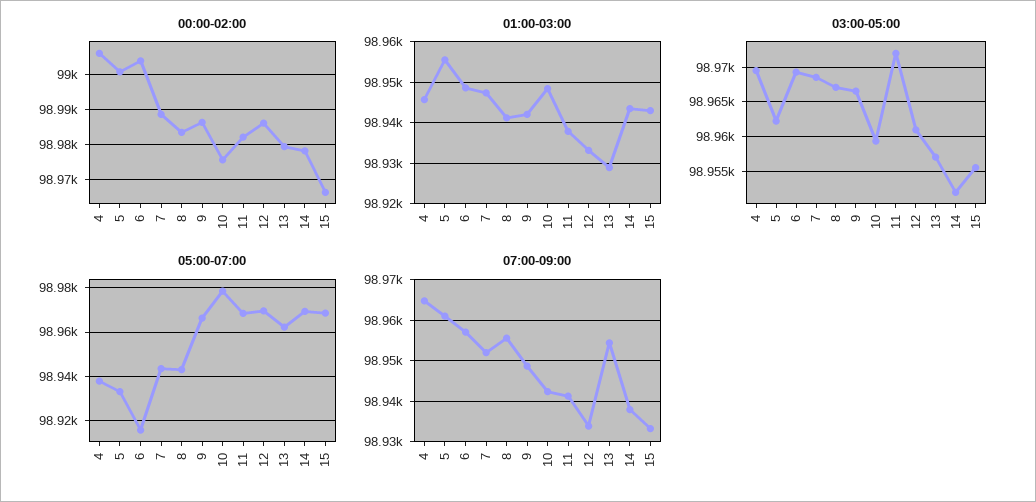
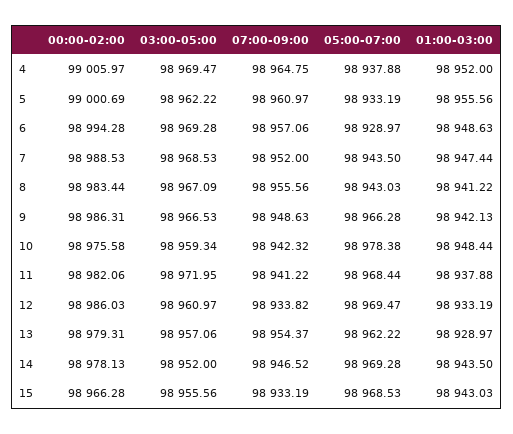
  {
    "00:00-02:00": {
      "4": 99005.97,
      "5": 99000.69,
-     "6": 99004,
+     "6": 98994.28,
      "7": 98988.53,
      "8": 98983.44,
      "9": 98986.31,
      "10": 98975.58,
      "11": 98982.06,
      "12": 98986.03,
      "13": 98979.31,
      "14": 98978.13,
      "15": 98966.28
    },
    "01:00-03:00": {
-     "4": 98946,
+     "4": 98952,
      "5": 98955.56,
      "6": 98948.63,
      "7": 98947.44,
      "8": 98941.22,
      "9": 98942.13,
      "10": 98948.44,
      "11": 98937.88,
      "12": 98933.19,
      "13": 98928.97,
      "14": 98943.5,
      "15": 98943.03
    },
    "03:00-05:00": {
      "4": 98969.47,
      "5": 98962.22,
      "6": 98969.28,
      "7": 98968.53,
      "8": 98967.09,
      "9": 98966.53,
      "10": 98959.34,
      "11": 98971.95,
      "12": 98960.97,
      "13": 98957.06,
      "14": 98952,
      "15": 98955.56
    },
    "05:00-07:00": {
      "4": 98937.88,
      "5": 98933.19,
-     "6": 98915,
+     "6": 98928.97,
      "7": 98943.5,
      "8": 98943.03,
      "9": 98966.28,
      "10": 98978.38,
      "11": 98968.44,
      "12": 98969.47,
      "13": 98962.22,
      "14": 98969.28,
      "15": 98968.53
    },
    "07:00-09:00": {
      "4": 98964.75,
      "5": 98960.97,
      "6": 98957.06,
      "7": 98952,
      "8": 98955.56,
      "9": 98948.63,
      "10": 98942.32,
      "11": 98941.22,
      "12": 98933.82,
      "13": 98954.37,
-     "14": 98938,
+     "14": 98946.52,
      "15": 98933.19
    }
  }

